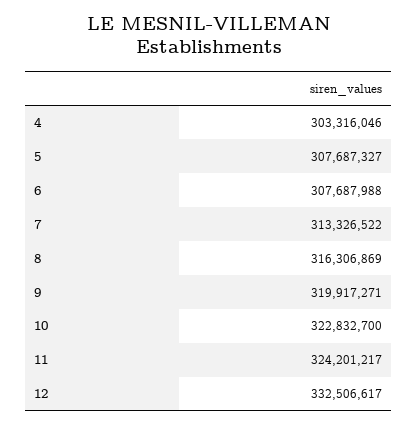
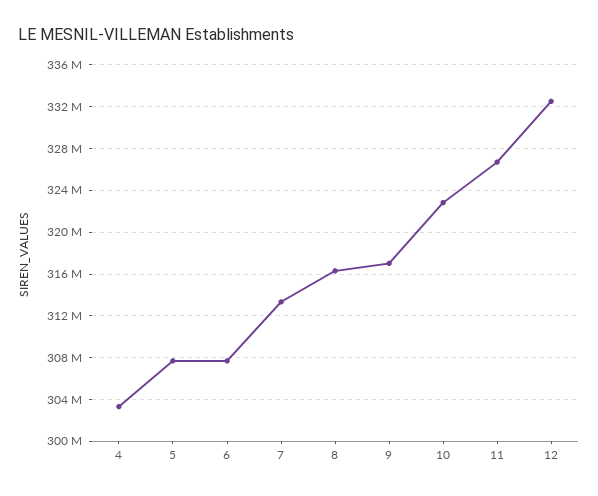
  {
    "4": 303316046,
    "5": 307687327,
    "6": 307687988,
    "7": 313326522,
    "8": 316306869,
-   "9": 319917271,
+   "9": 317000000,
    "10": 322832700,
-   "11": 324201217,
+   "11": 327000000,
    "12": 332506617
  }

